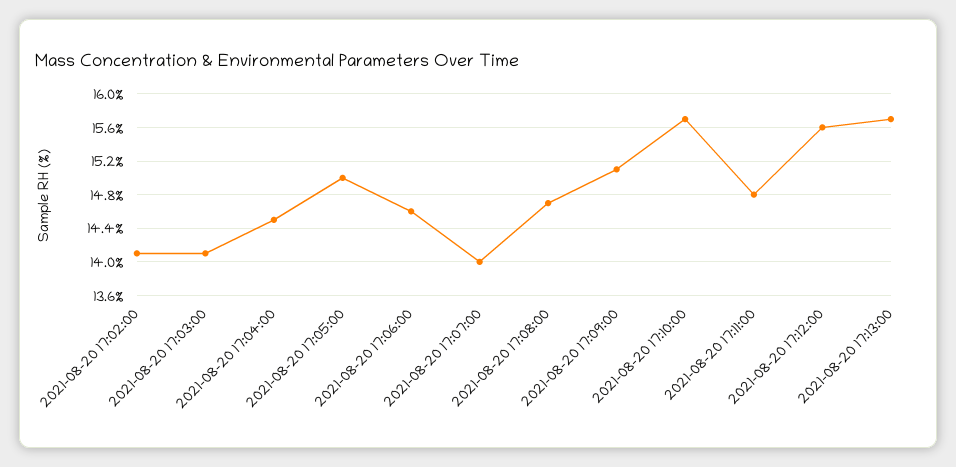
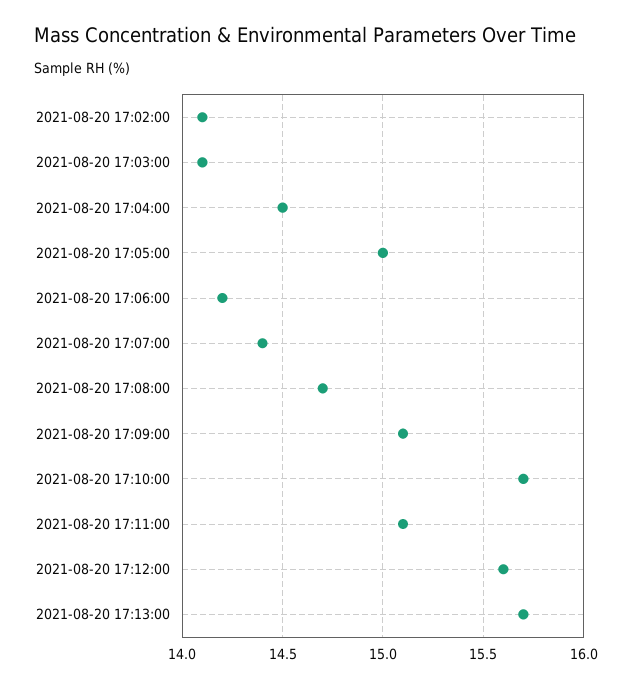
  {
    "2021-08-20 17:02:00": 14.1,
    "2021-08-20 17:03:00": 14.1,
    "2021-08-20 17:04:00": 14.5,
    "2021-08-20 17:05:00": 15,
-   "2021-08-20 17:06:00": 14.6,
+   "2021-08-20 17:06:00": 14.2,
-   "2021-08-20 17:07:00": 14,
+   "2021-08-20 17:07:00": 14.4,
    "2021-08-20 17:08:00": 14.7,
    "2021-08-20 17:09:00": 15.1,
    "2021-08-20 17:10:00": 15.7,
-   "2021-08-20 17:11:00": 14.8,
+   "2021-08-20 17:11:00": 15.1,
    "2021-08-20 17:12:00": 15.6,
    "2021-08-20 17:13:00": 15.7
  }

